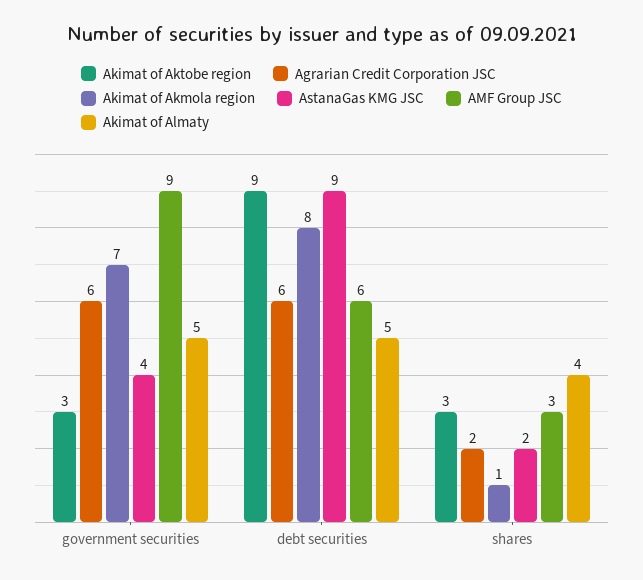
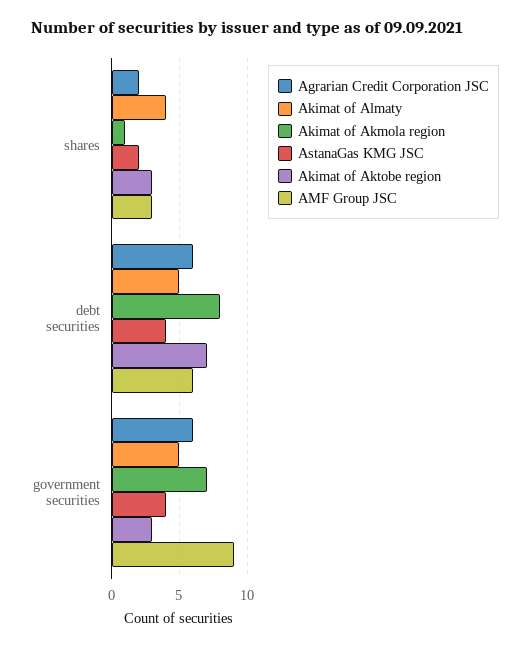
  {
    "Akimat of Aktobe region": {
      "government securities": 3,
-     "debt securities": 9,
+     "debt securities": 7,
      "shares": 3
    },
    "Agrarian Credit Corporation JSC": {
      "government securities": 6,
      "debt securities": 6,
      "shares": 2
    },
    "Akimat of Akmola region": {
      "government securities": 7,
      "debt securities": 8,
      "shares": 1
    },
    "AstanaGas KMG JSC": {
      "government securities": 4,
-     "debt securities": 9,
+     "debt securities": 4,
      "shares": 2
    },
    "AMF Group JSC": {
      "government securities": 9,
      "debt securities": 6,
      "shares": 3
    },
    "Akimat of Almaty": {
      "government securities": 5,
      "debt securities": 5,
      "shares": 4
    }
  }

